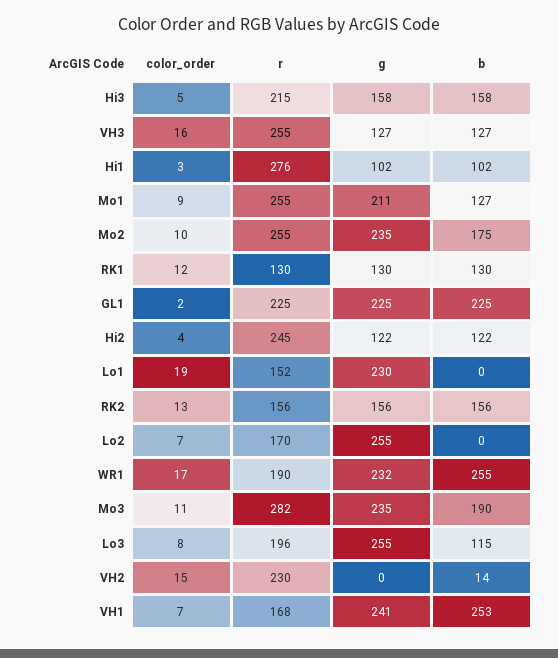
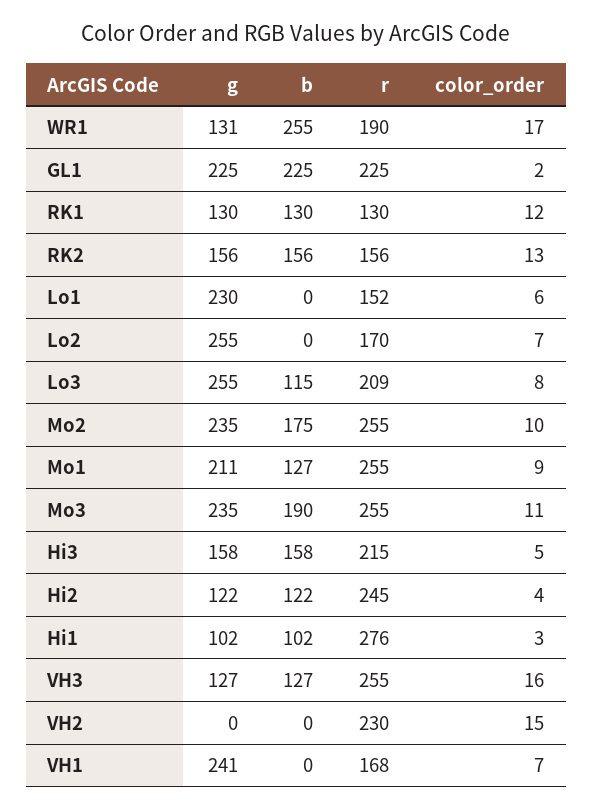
  {
    "color_order": {
      "Hi3": 5,
      "VH3": 16,
      "Hi1": 3,
      "Mo1": 9,
      "Mo2": 10,
      "RK1": 12,
      "GL1": 2,
      "Hi2": 4,
-     "Lo1": 19,
+     "Lo1": 6,
      "RK2": 13,
      "Lo2": 7,
      "WR1": 17,
      "Mo3": 11,
      "Lo3": 8,
      "VH2": 15,
      "VH1": 7
    },
    "r": {
      "Hi3": 215,
      "VH3": 255,
      "Hi1": 276,
      "Mo1": 255,
      "Mo2": 255,
      "RK1": 130,
      "GL1": 225,
      "Hi2": 245,
      "Lo1": 152,
      "RK2": 156,
      "Lo2": 170,
      "WR1": 190,
-     "Mo3": 282,
+     "Mo3": 255,
-     "Lo3": 196,
+     "Lo3": 209,
      "VH2": 230,
      "VH1": 168
    },
    "g": {
      "Hi3": 158,
      "VH3": 127,
      "Hi1": 102,
      "Mo1": 211,
      "Mo2": 235,
      "RK1": 130,
      "GL1": 225,
      "Hi2": 122,
      "Lo1": 230,
      "RK2": 156,
      "Lo2": 255,
-     "WR1": 232,
+     "WR1": 131,
      "Mo3": 235,
      "Lo3": 255,
      "VH2": 0,
      "VH1": 241
    },
    "b": {
      "Hi3": 158,
      "VH3": 127,
      "Hi1": 102,
      "Mo1": 127,
      "Mo2": 175,
      "RK1": 130,
      "GL1": 225,
      "Hi2": 122,
      "Lo1": 0,
      "RK2": 156,
      "Lo2": 0,
      "WR1": 255,
      "Mo3": 190,
      "Lo3": 115,
-     "VH2": 14,
+     "VH2": 0,
-     "VH1": 253
+     "VH1": 0
    }
  }

